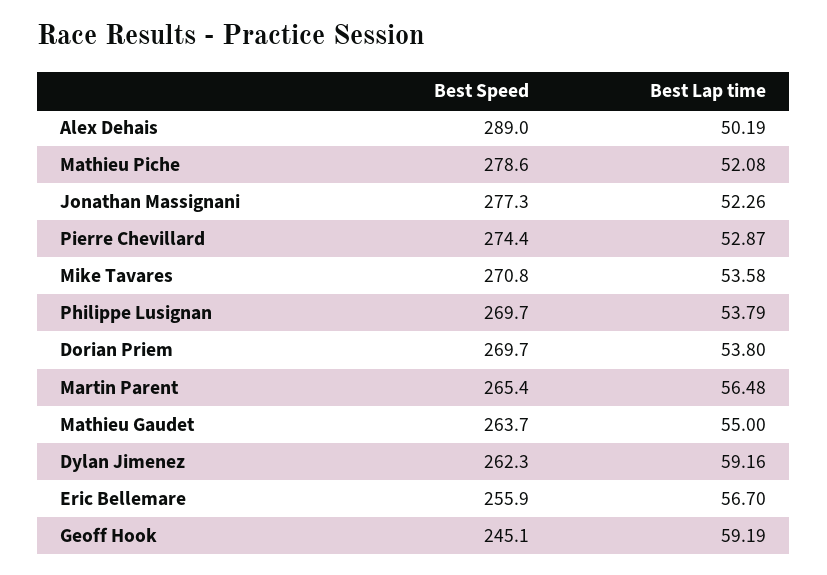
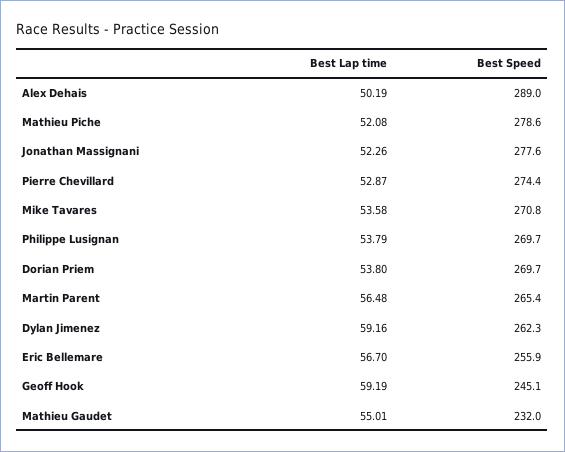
  {
    "Best Speed": {
      "Alex Dehais": 289,
      "Mathieu Piche": 278.6,
-     "Jonathan Massignani": 277.3,
+     "Jonathan Massignani": 277.6,
      "Pierre Chevillard": 274.4,
      "Mike Tavares": 270.8,
      "Philippe Lusignan": 269.7,
      "Dorian Priem": 269.7,
      "Martin Parent": 265.4,
-     "Mathieu Gaudet": 263.7,
+     "Mathieu Gaudet": 232,
      "Dylan Jimenez": 262.3,
      "Eric Bellemare": 255.9,
      "Geoff Hook": 245.1
    },
    "Best Lap time": {
      "Alex Dehais": 50.19,
      "Mathieu Piche": 52.08,
      "Jonathan Massignani": 52.26,
      "Pierre Chevillard": 52.87,
      "Mike Tavares": 53.58,
      "Philippe Lusignan": 53.79,
      "Dorian Priem": 53.8,
      "Martin Parent": 56.48,
-     "Mathieu Gaudet": 55,
+     "Mathieu Gaudet": 55.01,
      "Dylan Jimenez": 59.16,
      "Eric Bellemare": 56.7,
      "Geoff Hook": 59.19
    }
  }

